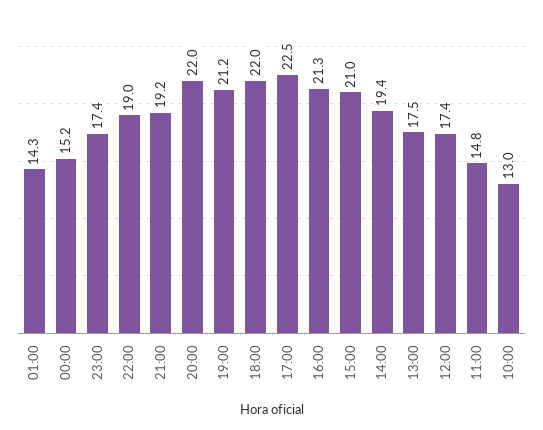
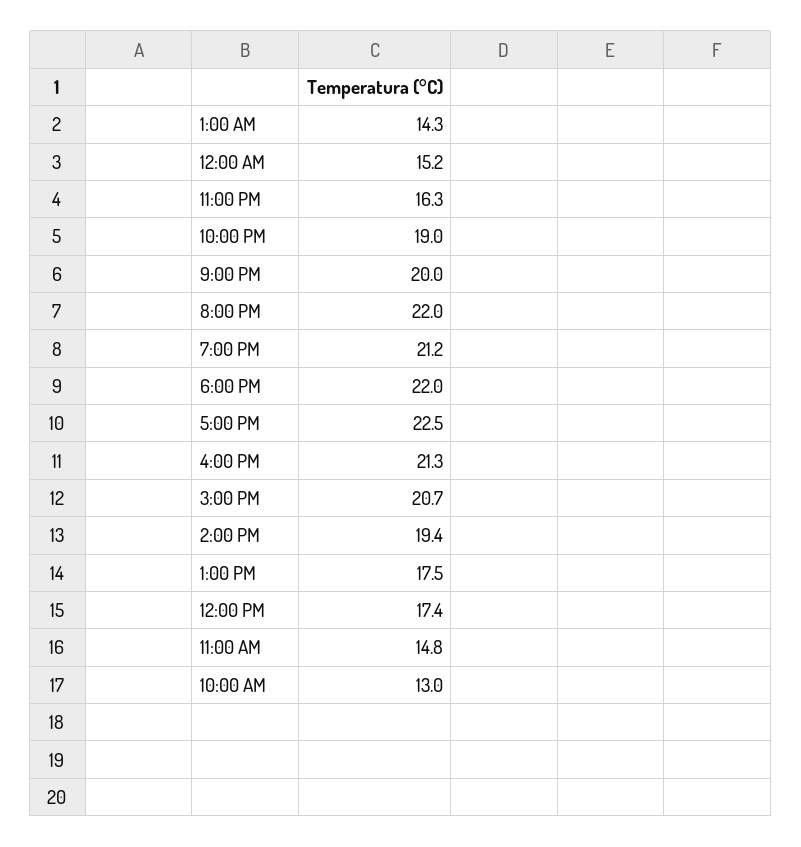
  {
    "01:00": 14.3,
    "00:00": 15.2,
-   "23:00": 17.4,
+   "23:00": 16.3,
    "22:00": 19,
-   "21:00": 19.2,
+   "21:00": 20,
    "20:00": 22,
    "19:00": 21.2,
    "18:00": 22,
    "17:00": 22.5,
    "16:00": 21.3,
-   "15:00": 21,
+   "15:00": 20.7,
    "14:00": 19.4,
    "13:00": 17.5,
    "12:00": 17.4,
    "11:00": 14.8,
    "10:00": 13
  }

